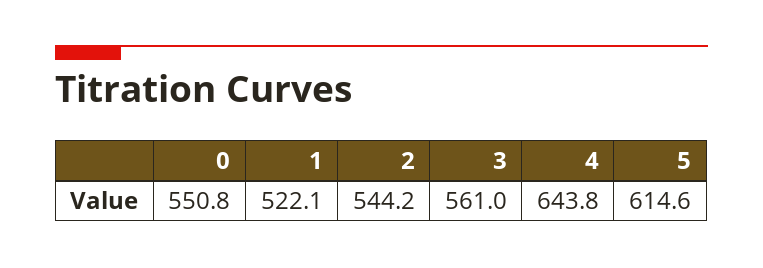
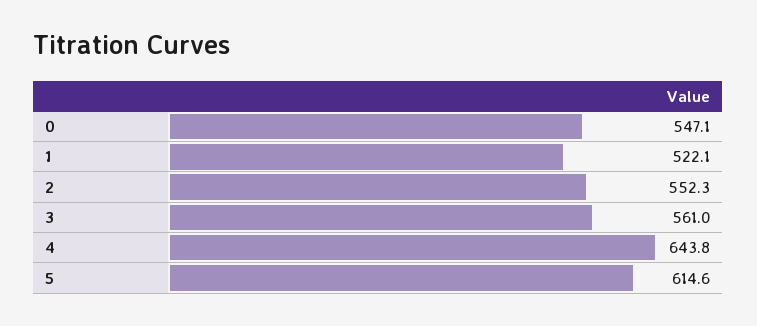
  {
-   "0": 550.8,
+   "0": 547.1,
    "1": 522.1,
-   "2": 544.2,
+   "2": 552.3,
    "3": 561,
    "4": 643.8,
    "5": 614.6
  }

